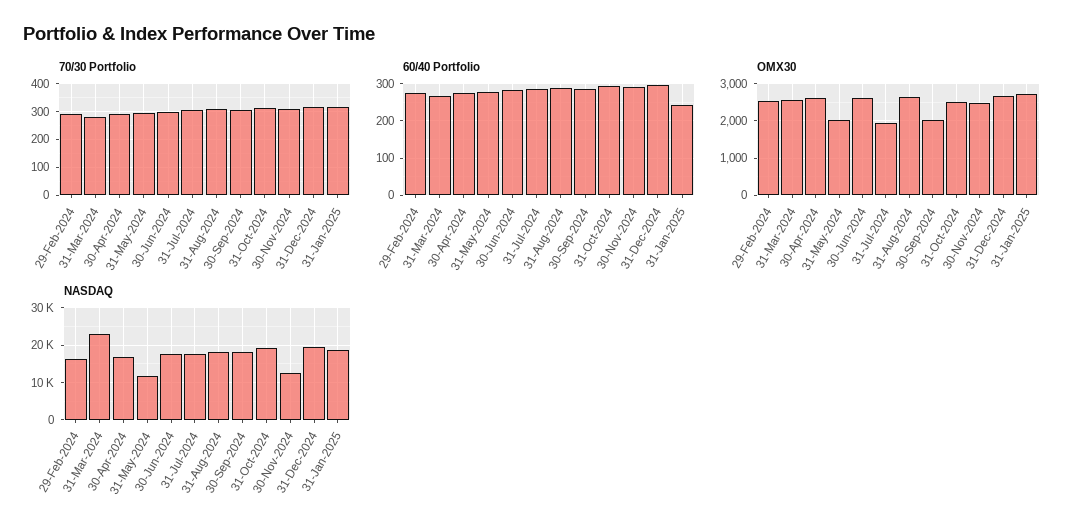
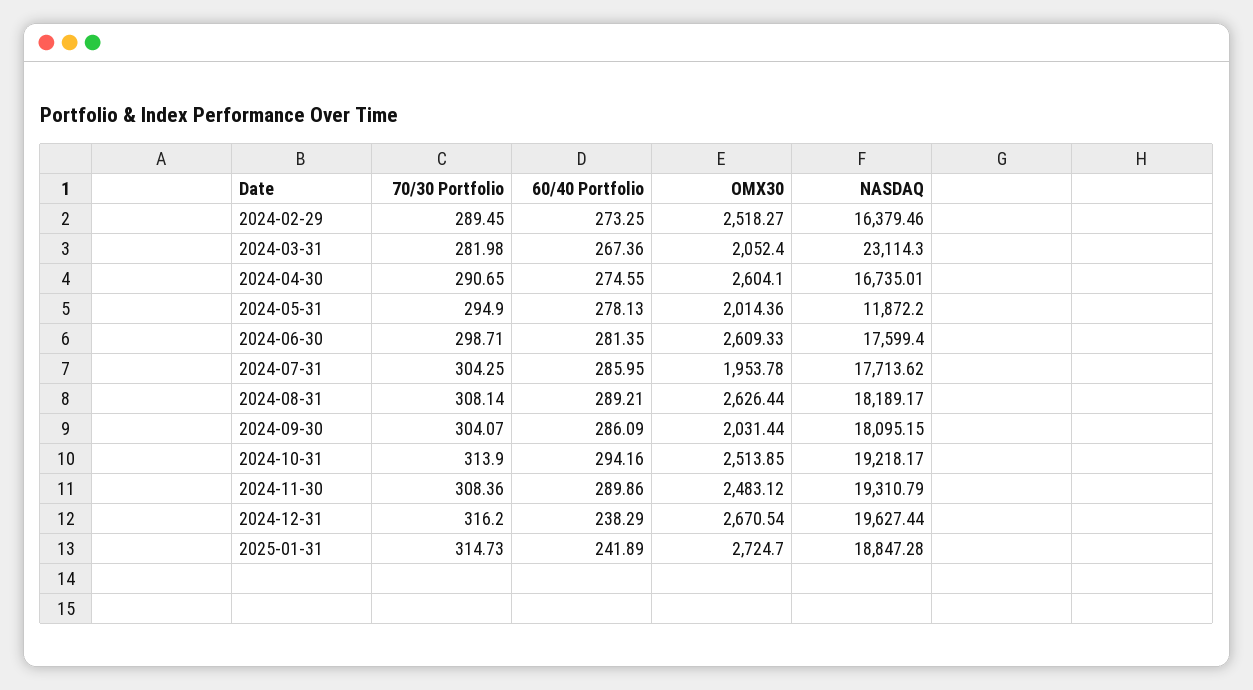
  {
    "70/30 Portfolio": {
      "29-Feb-2024": 289.45,
      "31-Mar-2024": 281.98,
      "30-Apr-2024": 290.65,
      "31-May-2024": 294.9,
      "30-Jun-2024": 298.71,
      "31-Jul-2024": 304.25,
      "31-Aug-2024": 308.14,
      "30-Sep-2024": 304.07,
      "31-Oct-2024": 313.9,
      "30-Nov-2024": 308.36,
      "31-Dec-2024": 316.2,
      "31-Jan-2025": 314.73
    },
    "60/40 Portfolio": {
      "29-Feb-2024": 273.25,
      "31-Mar-2024": 267.36,
      "30-Apr-2024": 274.55,
      "31-May-2024": 278.13,
      "30-Jun-2024": 281.35,
      "31-Jul-2024": 285.95,
      "31-Aug-2024": 289.21,
      "30-Sep-2024": 286.09,
      "31-Oct-2024": 294.16,
      "30-Nov-2024": 289.86,
-     "31-Dec-2024": 300,
+     "31-Dec-2024": 238.29,
      "31-Jan-2025": 241.89
    },
    "OMX30": {
      "29-Feb-2024": 2518.27,
-     "31-Mar-2024": 2600,
+     "31-Mar-2024": 2052.4,
      "30-Apr-2024": 2604.1,
      "31-May-2024": 2014.36,
      "30-Jun-2024": 2609.33,
      "31-Jul-2024": 1953.78,
      "31-Aug-2024": 2626.44,
      "30-Sep-2024": 2031.44,
      "31-Oct-2024": 2513.85,
      "30-Nov-2024": 2483.12,
      "31-Dec-2024": 2670.54,
      "31-Jan-2025": 2724.7
    },
    "NASDAQ": {
      "29-Feb-2024": 16379.46,
      "31-Mar-2024": 23114.3,
      "30-Apr-2024": 16735.01,
      "31-May-2024": 11872.2,
      "30-Jun-2024": 17599.4,
      "31-Jul-2024": 17713.62,
      "31-Aug-2024": 18189.17,
      "30-Sep-2024": 18095.15,
      "31-Oct-2024": 19218.17,
-     "30-Nov-2024": 12000,
+     "30-Nov-2024": 19310.79,
      "31-Dec-2024": 19627.44,
      "31-Jan-2025": 18847.28
    }
  }

